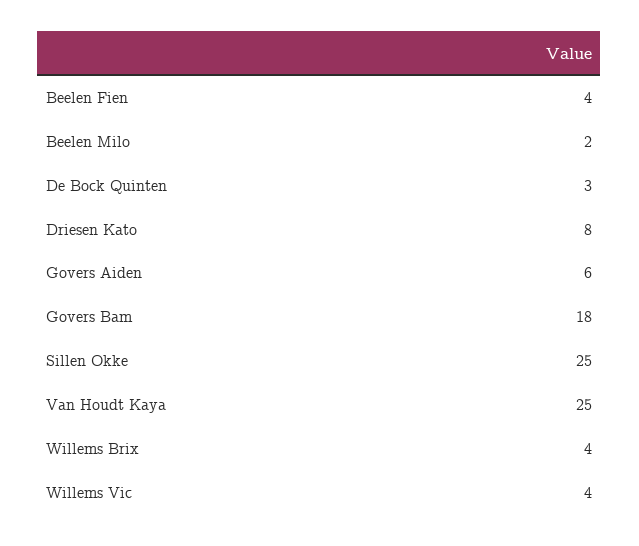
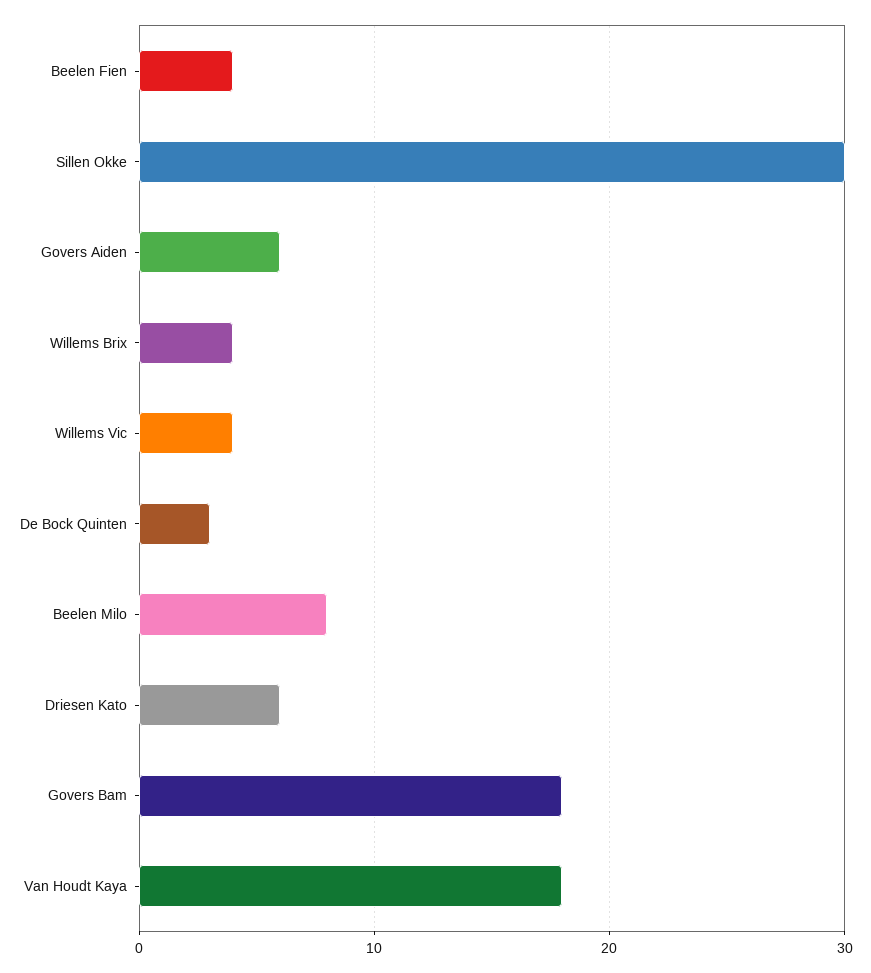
  {
    "Beelen Fien": 4,
-   "Beelen Milo": 2,
+   "Beelen Milo": 8,
    "De Bock Quinten": 3,
-   "Driesen Kato": 8,
+   "Driesen Kato": 6,
    "Govers Aiden": 6,
    "Govers Bam": 18,
-   "Sillen Okke": 25,
+   "Sillen Okke": 30,
-   "Van Houdt Kaya": 25,
+   "Van Houdt Kaya": 18,
    "Willems Brix": 4,
    "Willems Vic": 4
  }

